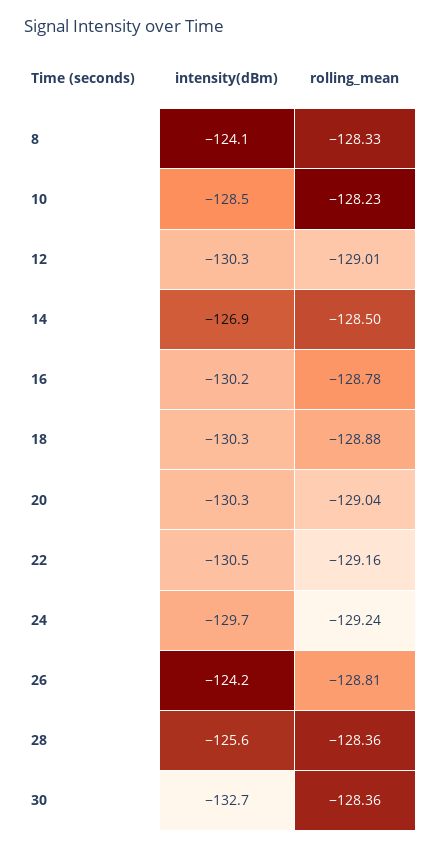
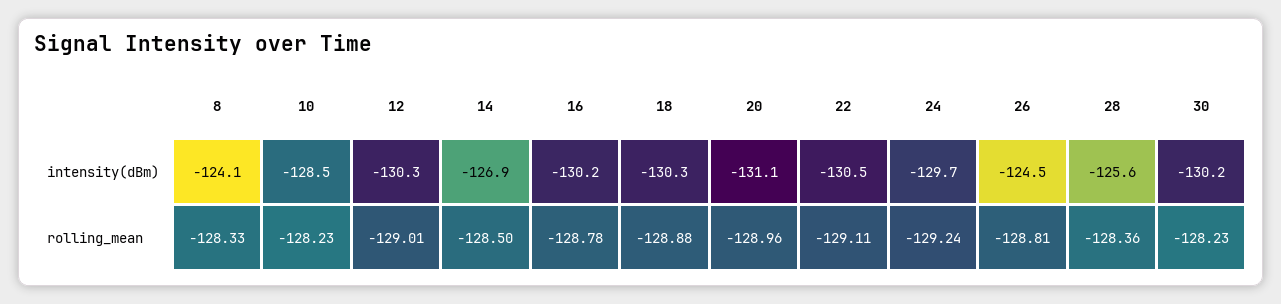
  {
    "intensity(dBm)": {
      "8": -124.1,
      "10": -128.5,
      "12": -130.3,
      "14": -126.9,
      "16": -130.2,
      "18": -130.3,
-     "20": -130.3,
+     "20": -131.1,
      "22": -130.5,
      "24": -129.7,
-     "26": -124.2,
+     "26": -124.5,
      "28": -125.6,
-     "30": -132.7
+     "30": -130.2
    },
    "rolling_mean": {
      "8": -128.33,
      "10": -128.23,
      "12": -129.01,
      "14": -128.5,
      "16": -128.78,
      "18": -128.88,
-     "20": -129.04,
+     "20": -128.96,
-     "22": -129.16,
+     "22": -129.11,
      "24": -129.24,
      "26": -128.81,
      "28": -128.36,
-     "30": -128.36
+     "30": -128.23
    }
  }

